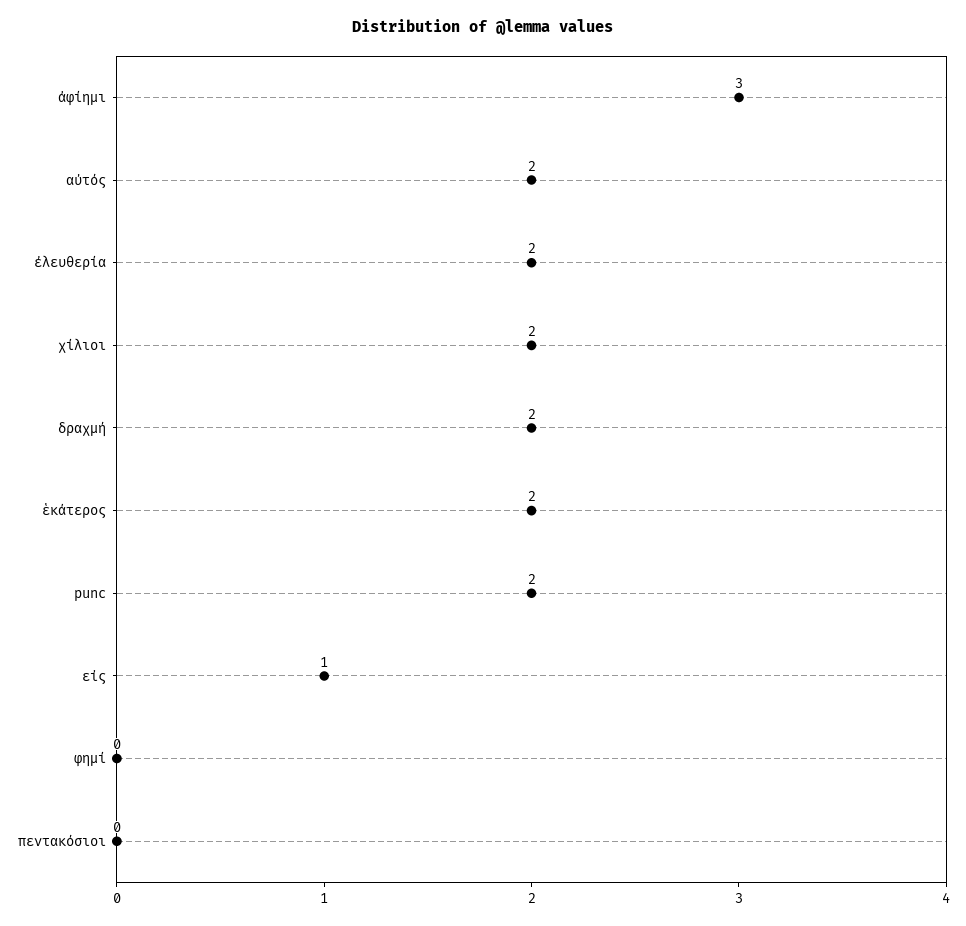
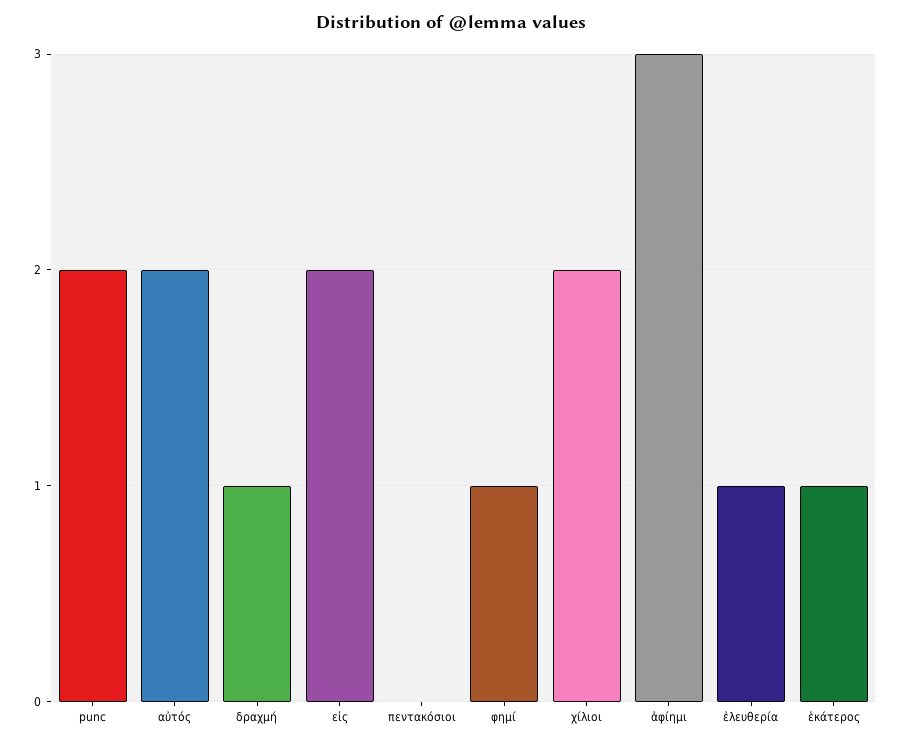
  {
    "ἀφίημι": 3,
    "αὐτός": 2,
-   "ἐλευθερία": 2,
+   "ἐλευθερία": 1,
    "χίλιοι": 2,
-   "δραχμή": 2,
+   "δραχμή": 1,
-   "ἑκάτερος": 2,
+   "ἑκάτερος": 1,
    "punc": 2,
-   "εἰς": 1,
+   "εἰς": 2,
-   "φημί": 0,
+   "φημί": 1,
    "πεντακόσιοι": 0
  }

